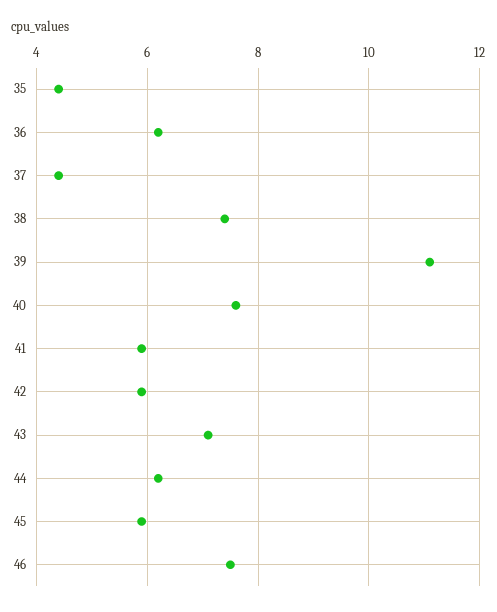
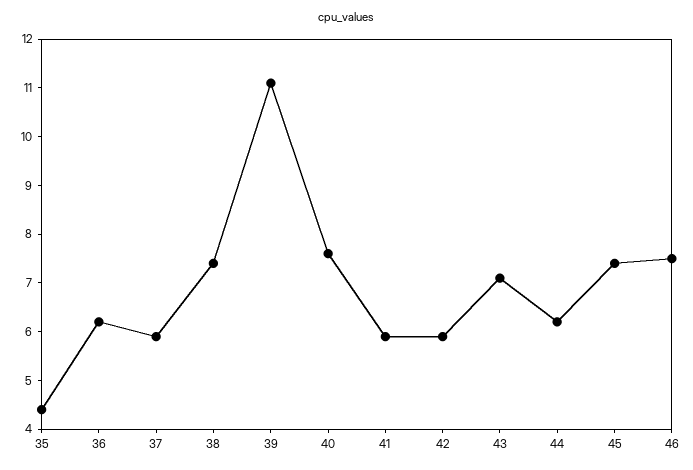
  {
    "35": 4.5,
    "36": 6,
-   "37": 4.5,
+   "37": 6,
    "38": 7.5,
    "39": 11,
    "40": 7.5,
    "41": 6,
    "42": 6,
    "43": 7,
    "44": 6,
-   "45": 6,
+   "45": 7.5,
    "46": 7.5
  }

